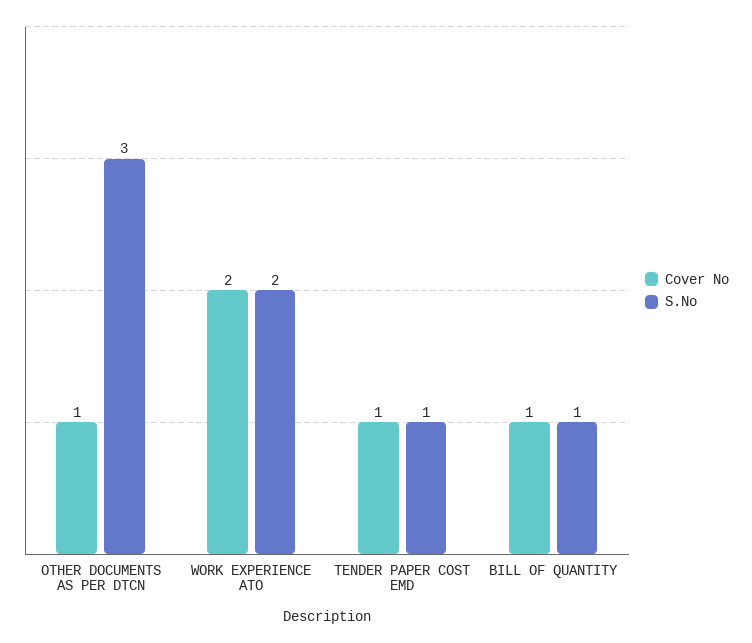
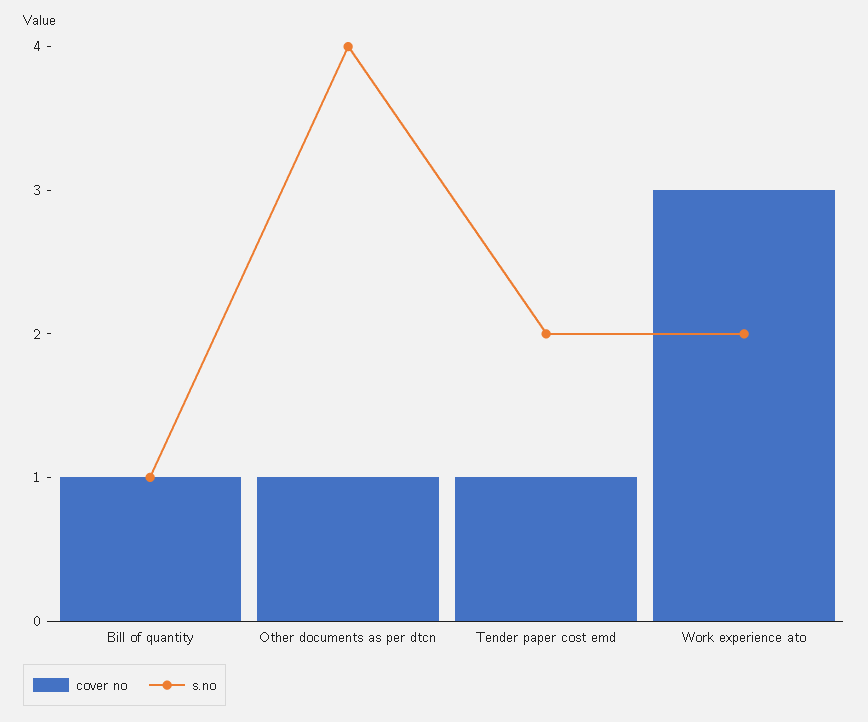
  {
    "Cover No": {
      "OTHER DOCUMENTS AS PER DTCN": 1,
-     "WORK EXPERIENCE ATO": 2,
+     "WORK EXPERIENCE ATO": 3,
      "TENDER PAPER COST EMD": 1,
      "BILL OF QUANTITY": 1
    },
    "S.No": {
-     "OTHER DOCUMENTS AS PER DTCN": 3,
+     "OTHER DOCUMENTS AS PER DTCN": 4,
      "WORK EXPERIENCE ATO": 2,
-     "TENDER PAPER COST EMD": 1,
+     "TENDER PAPER COST EMD": 2,
      "BILL OF QUANTITY": 1
    }
  }

